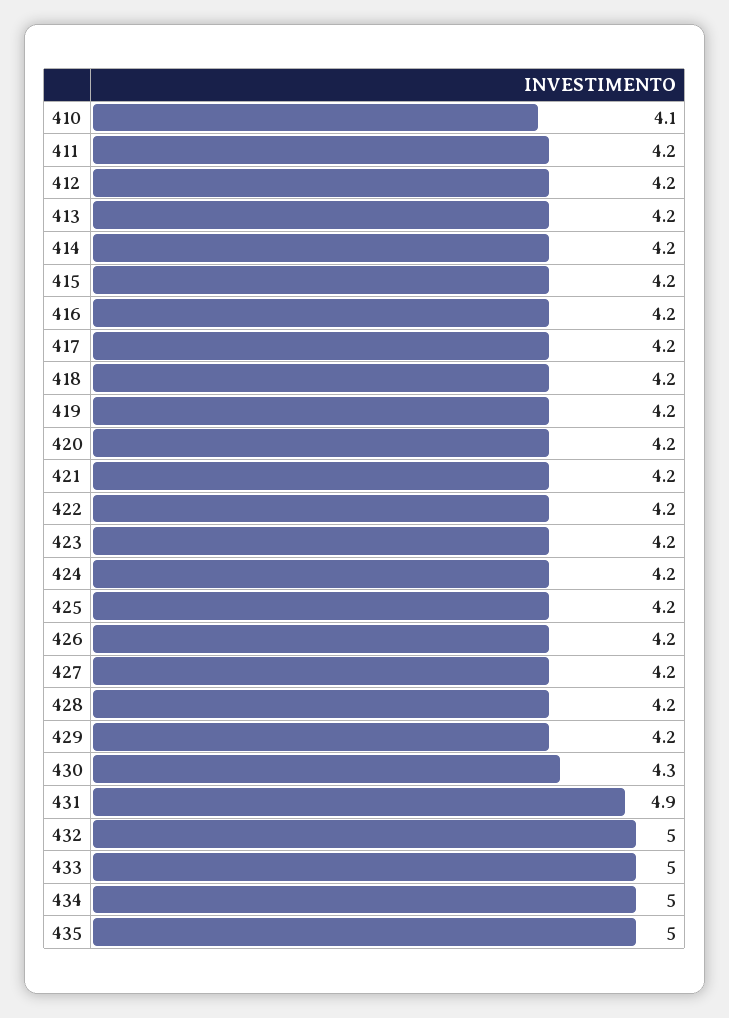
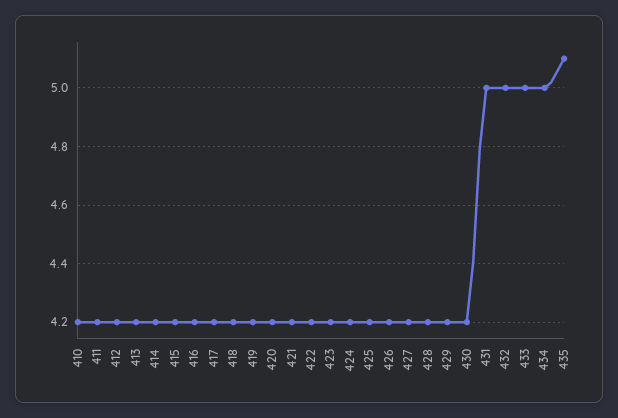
  {
-   "410": 4.1,
+   "410": 4.2,
    "411": 4.2,
    "412": 4.2,
    "413": 4.2,
    "414": 4.2,
    "415": 4.2,
    "416": 4.2,
    "417": 4.2,
    "418": 4.2,
    "419": 4.2,
    "420": 4.2,
    "421": 4.2,
    "422": 4.2,
    "423": 4.2,
    "424": 4.2,
    "425": 4.2,
    "426": 4.2,
    "427": 4.2,
    "428": 4.2,
    "429": 4.2,
-   "430": 4.3,
+   "430": 4.2,
-   "431": 4.9,
+   "431": 5,
    "432": 5,
    "433": 5,
    "434": 5,
-   "435": 5
+   "435": 5.1
  }

